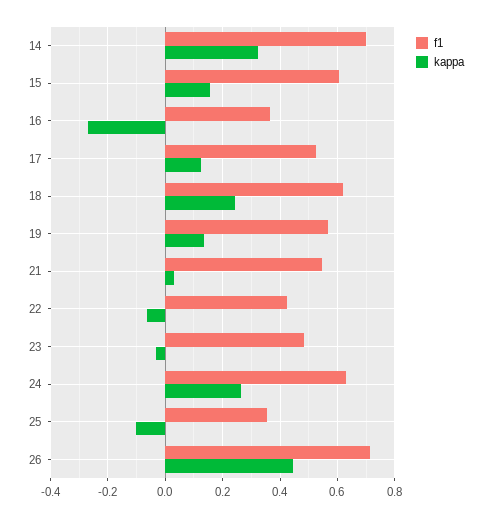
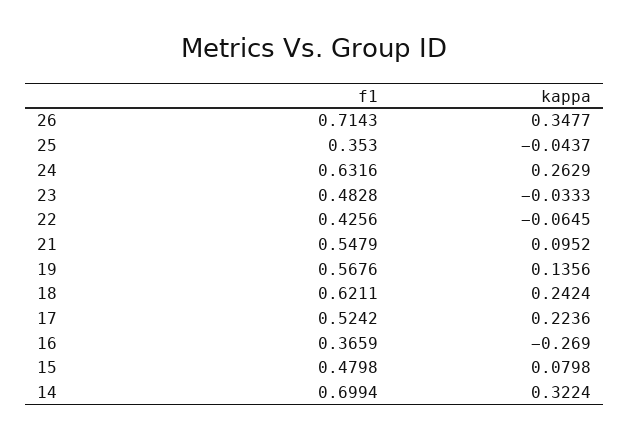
  {
    "f1": {
      "14": 0.6994,
-     "15": 0.6,
+     "15": 0.4798,
      "16": 0.3659,
      "17": 0.5242,
      "18": 0.6211,
      "19": 0.5676,
      "21": 0.5479,
      "22": 0.4256,
      "23": 0.4828,
      "24": 0.6316,
      "25": 0.353,
      "26": 0.7143
    },
    "kappa": {
      "14": 0.3224,
-     "15": 0.15,
+     "15": 0.0798,
      "16": -0.269,
-     "17": 0.125,
+     "17": 0.2236,
      "18": 0.2424,
      "19": 0.1356,
-     "21": 0.025,
+     "21": 0.0952,
      "22": -0.0645,
      "23": -0.0333,
      "24": 0.2629,
-     "25": -0.1,
+     "25": -0.0437,
-     "26": 0.45
+     "26": 0.3477
    }
  }

